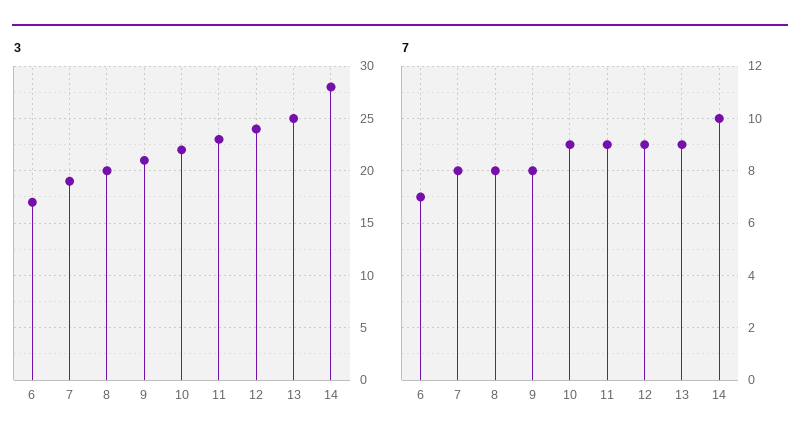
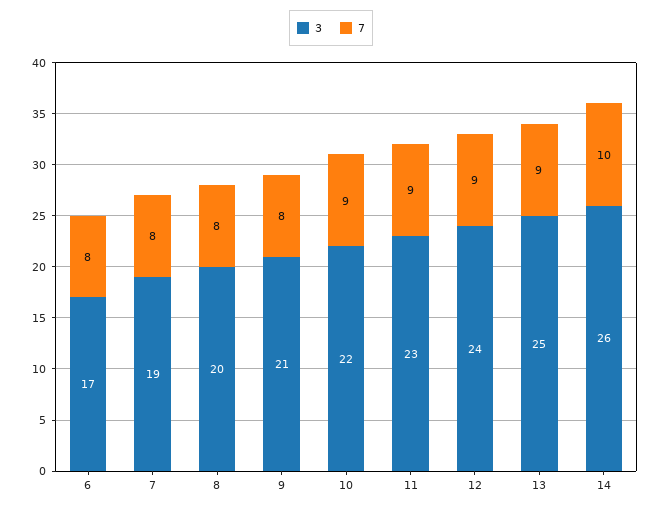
  {
    "3": {
      "6": 17,
      "7": 19,
      "8": 20,
      "9": 21,
      "10": 22,
      "11": 23,
      "12": 24,
      "13": 25,
-     "14": 28
+     "14": 26
    },
    "7": {
-     "6": 7,
+     "6": 8,
      "7": 8,
      "8": 8,
      "9": 8,
      "10": 9,
      "11": 9,
      "12": 9,
      "13": 9,
      "14": 10
    }
  }

